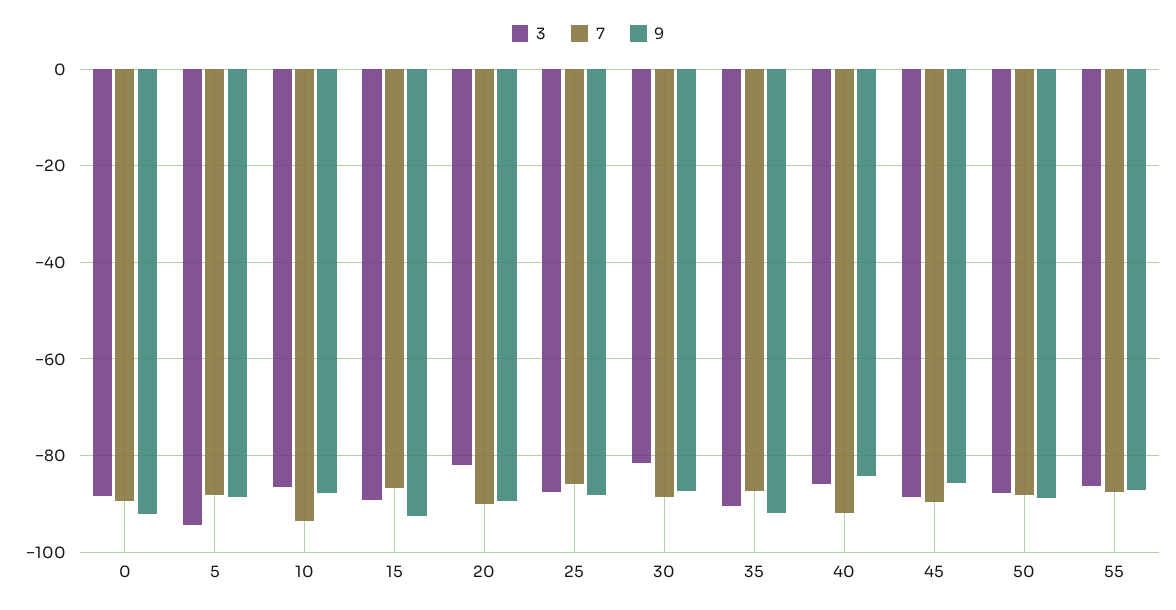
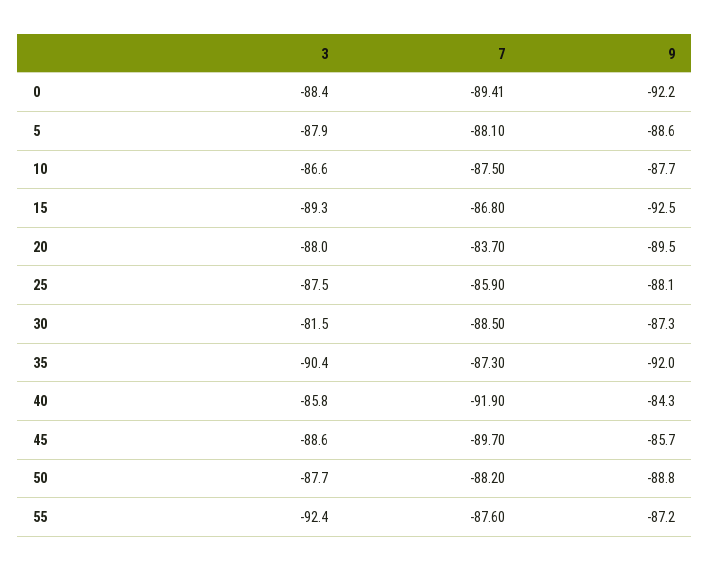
  {
    "3": {
      "0": -88.4,
-     "5": -94,
+     "5": -87.9,
      "10": -86.6,
      "15": -89.3,
-     "20": -82,
+     "20": -88,
      "25": -87.5,
      "30": -81.5,
      "35": -90.4,
      "40": -85.8,
      "45": -88.6,
      "50": -87.7,
-     "55": -86
+     "55": -92.4
    },
    "7": {
      "0": -89.41,
      "5": -88.1,
-     "10": -94,
+     "10": -87.5,
      "15": -86.8,
-     "20": -90,
+     "20": -83.7,
      "25": -85.9,
      "30": -88.5,
      "35": -87.3,
      "40": -91.9,
      "45": -89.7,
      "50": -88.2,
      "55": -87.6
    },
    "9": {
      "0": -92.2,
      "5": -88.6,
      "10": -87.7,
      "15": -92.5,
      "20": -89.5,
      "25": -88.1,
      "30": -87.3,
      "35": -92,
      "40": -84.3,
      "45": -85.7,
      "50": -88.8,
      "55": -87.2
    }
  }

